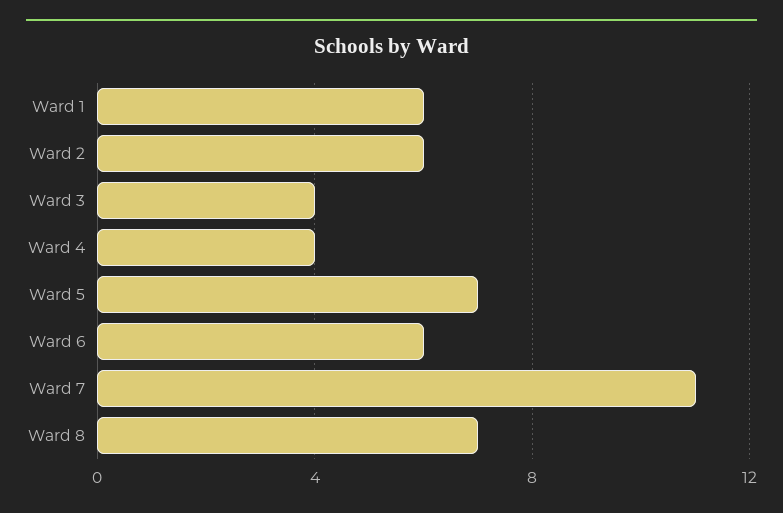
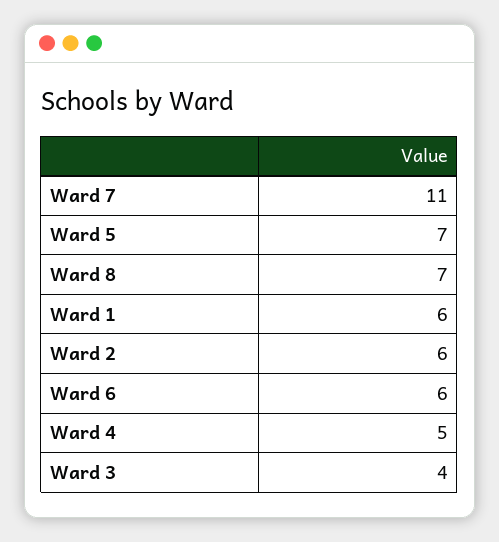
  {
    "Ward 1": 6,
    "Ward 2": 6,
    "Ward 3": 4,
-   "Ward 4": 4,
+   "Ward 4": 5,
    "Ward 5": 7,
    "Ward 6": 6,
    "Ward 7": 11,
    "Ward 8": 7
  }

